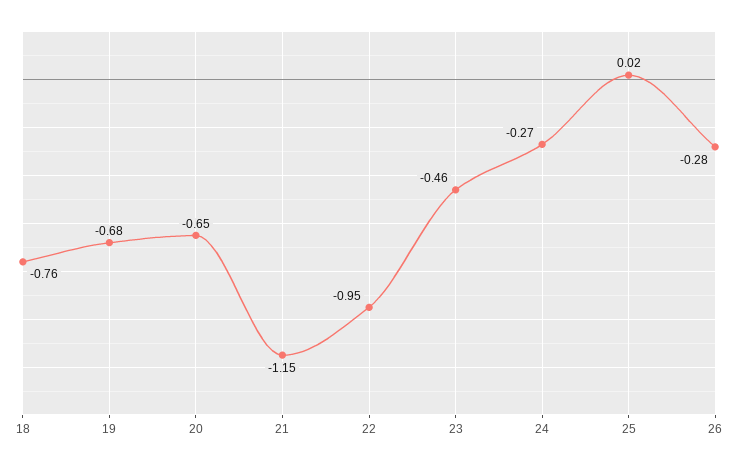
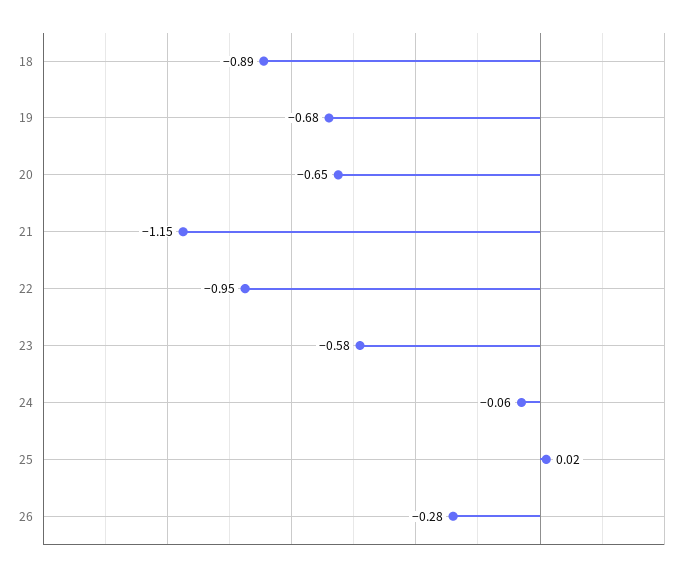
  {
-   "18": -0.76,
+   "18": -0.89,
    "19": -0.68,
    "20": -0.65,
    "21": -1.15,
    "22": -0.95,
-   "23": -0.46,
+   "23": -0.58,
-   "24": -0.27,
+   "24": -0.06,
    "25": 0.02,
    "26": -0.28
  }

